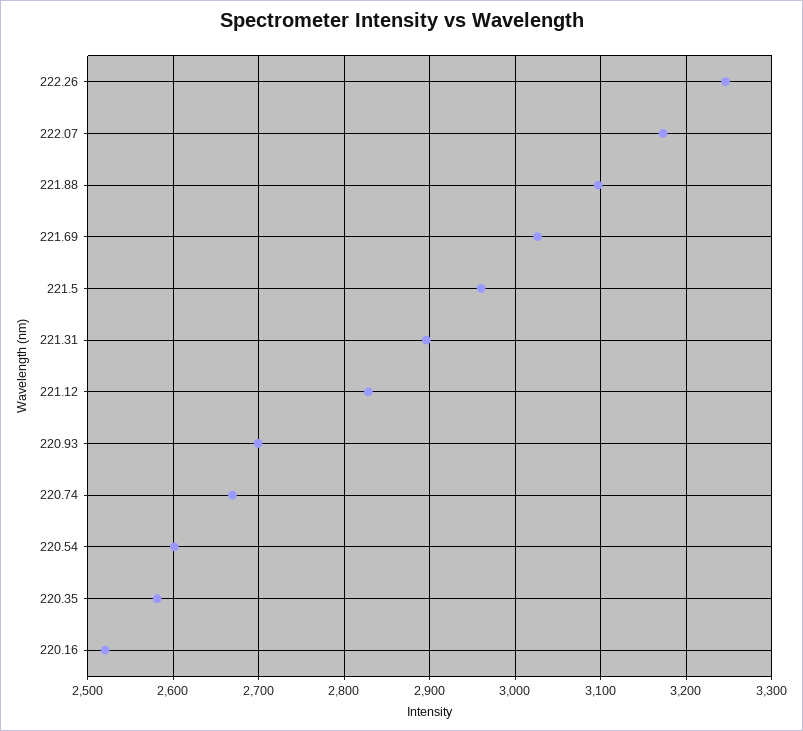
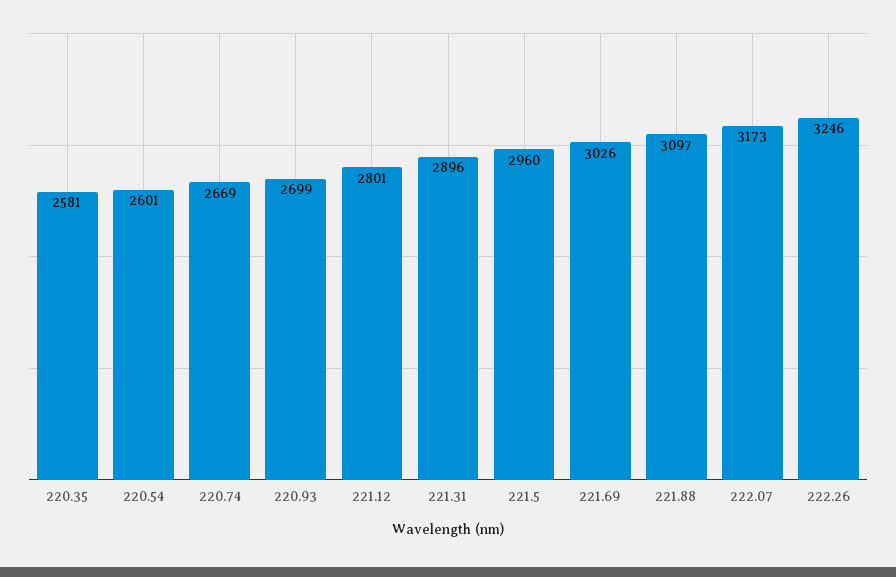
  {
    "222.26": 3246,
    "222.07": 3173,
    "221.88": 3097,
    "221.69": 3026,
    "221.5": 2960,
    "221.31": 2896,
-   "221.12": 2830,
+   "221.12": 2801,
    "220.93": 2699,
    "220.74": 2669,
    "220.54": 2601,
-   "220.35": 2581,
+   "220.35": 2581
-   "220.16": 2520
  }

